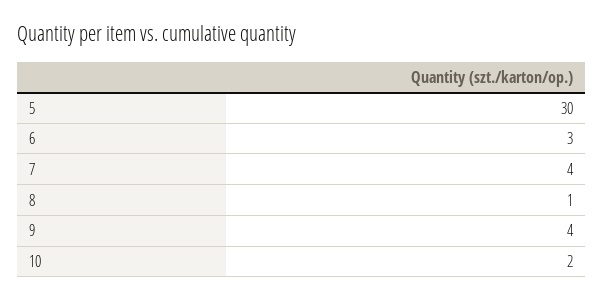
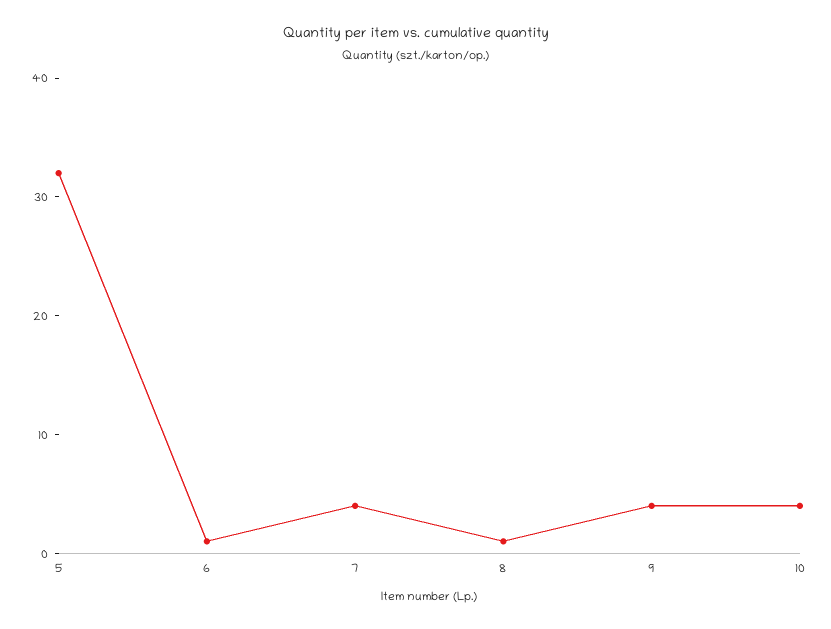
  {
-   "5": 30,
+   "5": 32,
-   "6": 3,
+   "6": 1,
    "7": 4,
    "8": 1,
    "9": 4,
-   "10": 2
+   "10": 4
  }

